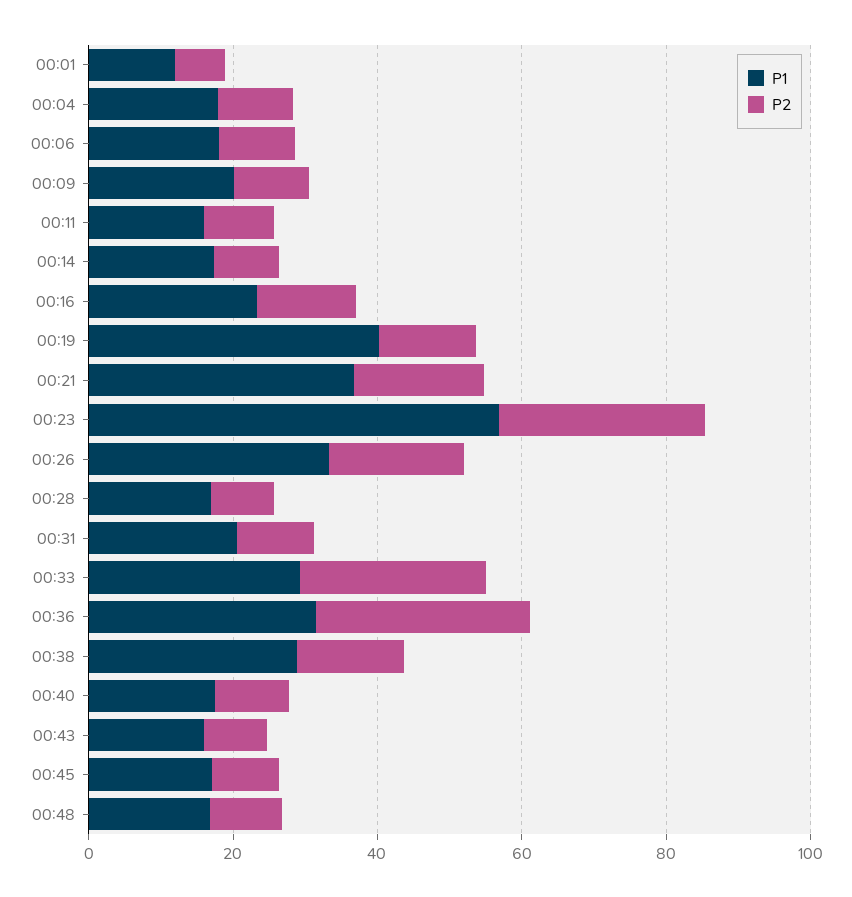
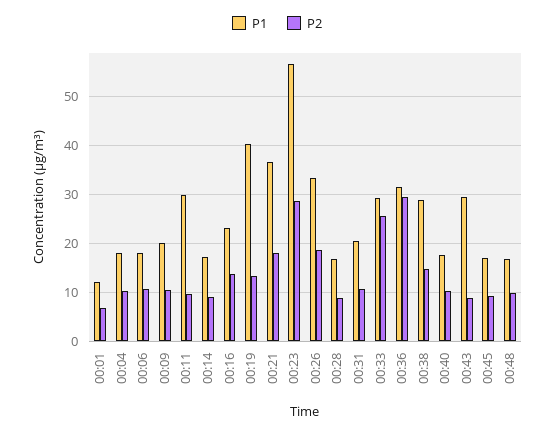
  {
    "P1": {
      "00:01": 12,
      "00:04": 18,
      "00:06": 18,
      "00:09": 20,
-     "00:11": 15,
+     "00:11": 30,
      "00:14": 18,
      "00:16": 24,
      "00:19": 40,
      "00:21": 36,
      "00:23": 56,
      "00:26": 34,
      "00:28": 16,
      "00:31": 20,
      "00:33": 30,
      "00:36": 32,
      "00:38": 28,
      "00:40": 18,
-     "00:43": 15,
+     "00:43": 30,
      "00:45": 18,
      "00:48": 16
    },
    "P2": {
      "00:01": 6,
      "00:04": 10,
      "00:06": 10,
      "00:09": 10,
      "00:11": 10,
      "00:14": 10,
      "00:16": 14,
      "00:19": 14,
      "00:21": 18,
      "00:23": 28,
      "00:26": 18,
      "00:28": 8,
      "00:31": 10,
      "00:33": 26,
      "00:36": 30,
      "00:38": 14,
      "00:40": 10,
      "00:43": 8,
      "00:45": 10,
      "00:48": 10
    }
  }

